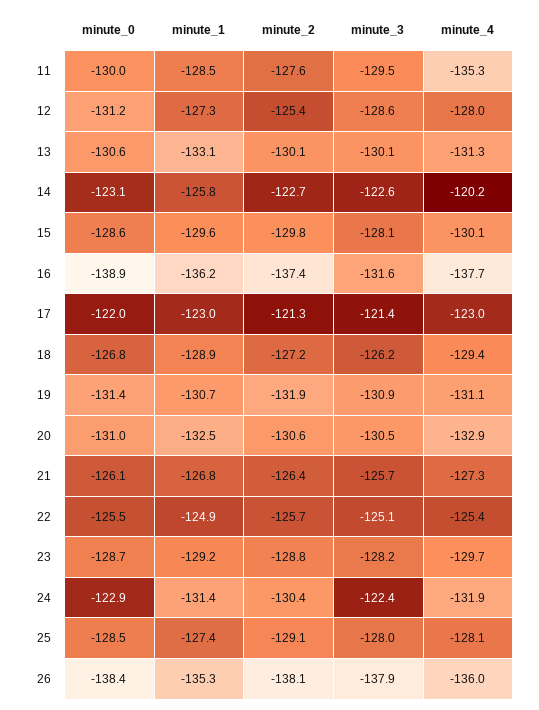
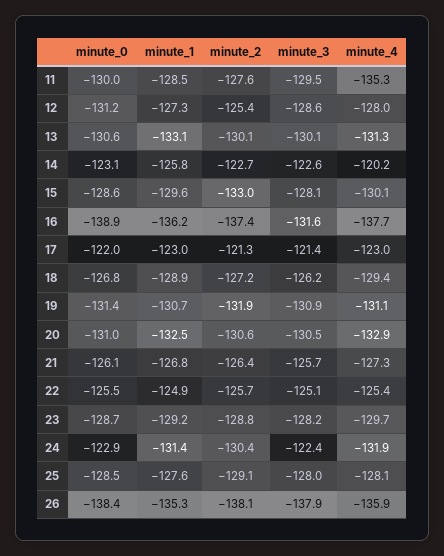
  {
    "minute_0": {
      "11": -130,
      "12": -131.2,
      "13": -130.6,
      "14": -123.1,
      "15": -128.6,
      "16": -138.9,
      "17": -122,
      "18": -126.8,
      "19": -131.4,
      "20": -131,
      "21": -126.1,
      "22": -125.5,
      "23": -128.7,
      "24": -122.9,
      "25": -128.5,
      "26": -138.4
    },
    "minute_1": {
      "11": -128.5,
      "12": -127.3,
      "13": -133.1,
      "14": -125.8,
      "15": -129.6,
      "16": -136.2,
      "17": -123,
      "18": -128.9,
      "19": -130.7,
      "20": -132.5,
      "21": -126.8,
      "22": -124.9,
      "23": -129.2,
      "24": -131.4,
-     "25": -127.4,
+     "25": -127.6,
      "26": -135.3
    },
    "minute_2": {
      "11": -127.6,
      "12": -125.4,
      "13": -130.1,
      "14": -122.7,
-     "15": -129.8,
+     "15": -133,
      "16": -137.4,
      "17": -121.3,
      "18": -127.2,
      "19": -131.9,
      "20": -130.6,
      "21": -126.4,
      "22": -125.7,
      "23": -128.8,
      "24": -130.4,
      "25": -129.1,
      "26": -138.1
    },
    "minute_3": {
      "11": -129.5,
      "12": -128.6,
      "13": -130.1,
      "14": -122.6,
      "15": -128.1,
      "16": -131.6,
      "17": -121.4,
      "18": -126.2,
      "19": -130.9,
      "20": -130.5,
      "21": -125.7,
      "22": -125.1,
      "23": -128.2,
      "24": -122.4,
      "25": -128,
      "26": -137.9
    },
    "minute_4": {
      "11": -135.3,
      "12": -128,
      "13": -131.3,
      "14": -120.2,
      "15": -130.1,
      "16": -137.7,
      "17": -123,
      "18": -129.4,
      "19": -131.1,
      "20": -132.9,
      "21": -127.3,
      "22": -125.4,
      "23": -129.7,
      "24": -131.9,
      "25": -128.1,
-     "26": -136
+     "26": -135.9
    }
  }

